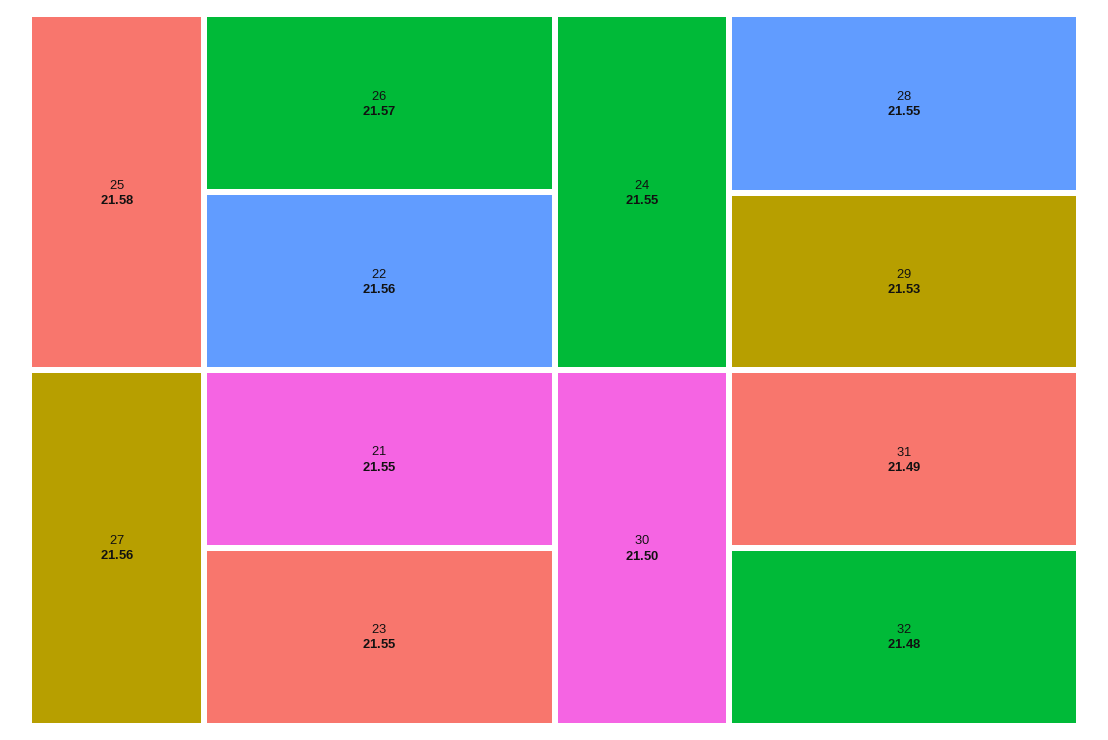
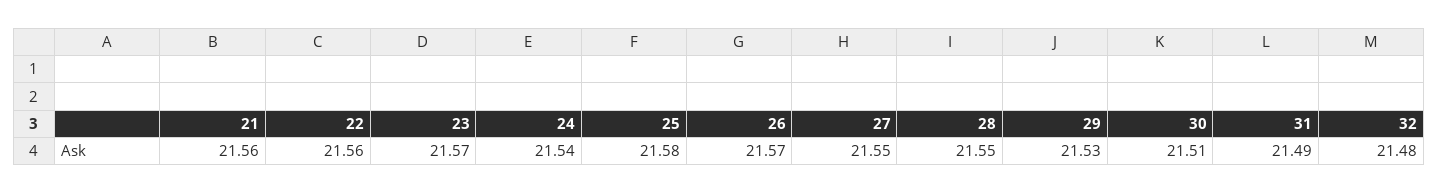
  {
    "25": 21.58,
    "26": 21.57,
    "22": 21.56,
-   "27": 21.56,
+   "27": 21.55,
-   "21": 21.55,
+   "21": 21.56,
-   "23": 21.55,
+   "23": 21.57,
-   "24": 21.55,
+   "24": 21.54,
    "28": 21.55,
    "29": 21.53,
-   "30": 21.5,
+   "30": 21.51,
    "31": 21.49,
    "32": 21.48
  }

